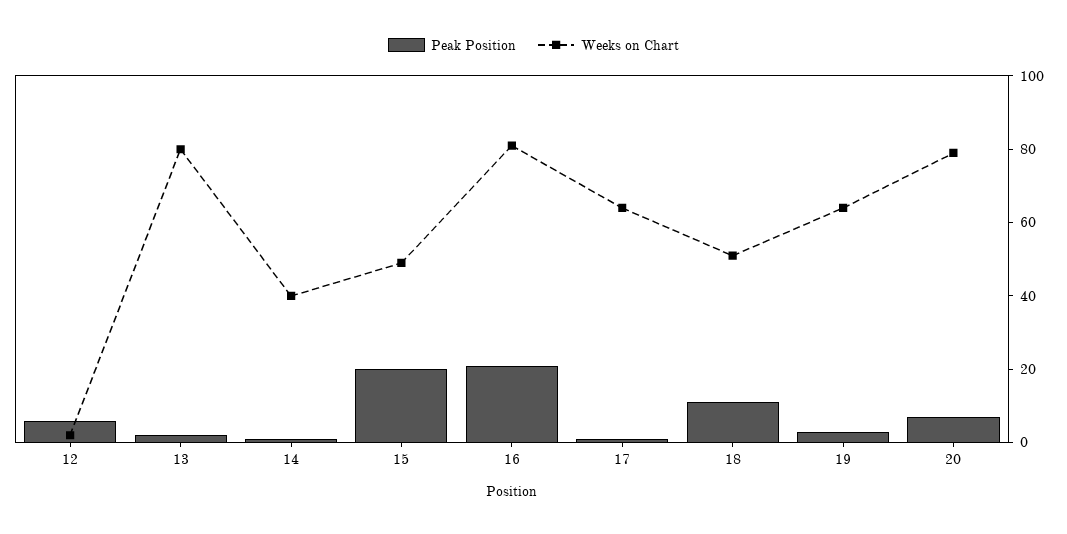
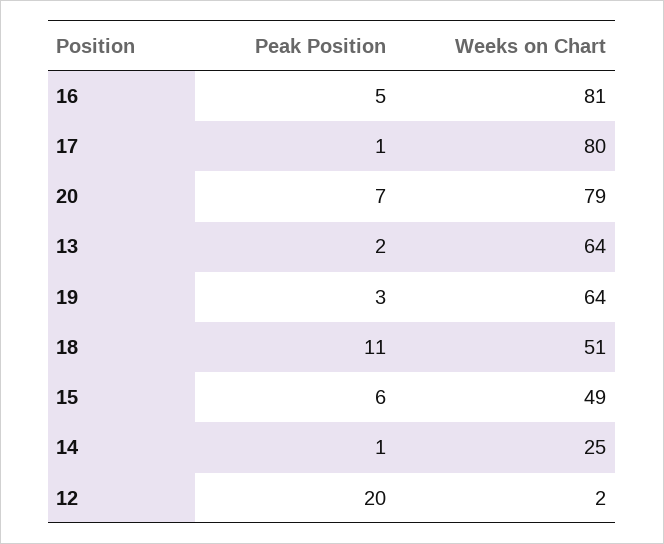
  {
    "Peak Position": {
-     "12": 5,
+     "12": 20,
      "13": 2,
      "14": 1,
-     "15": 20,
+     "15": 6,
-     "16": 20,
+     "16": 5,
      "17": 1,
      "18": 11,
      "19": 3,
      "20": 7
    },
    "Weeks on Chart": {
      "12": 2,
-     "13": 80,
+     "13": 64,
-     "14": 40,
+     "14": 25,
      "15": 49,
      "16": 81,
-     "17": 65,
+     "17": 80,
      "18": 51,
      "19": 64,
      "20": 79
    }
  }

